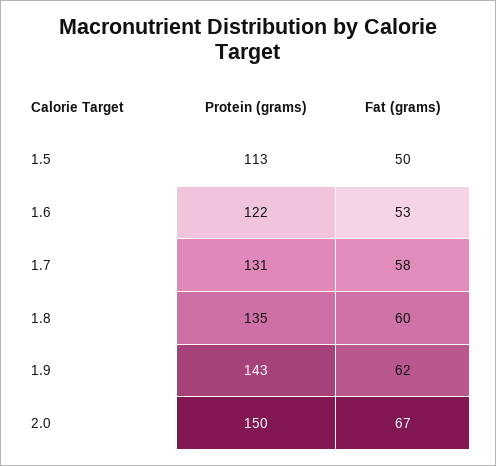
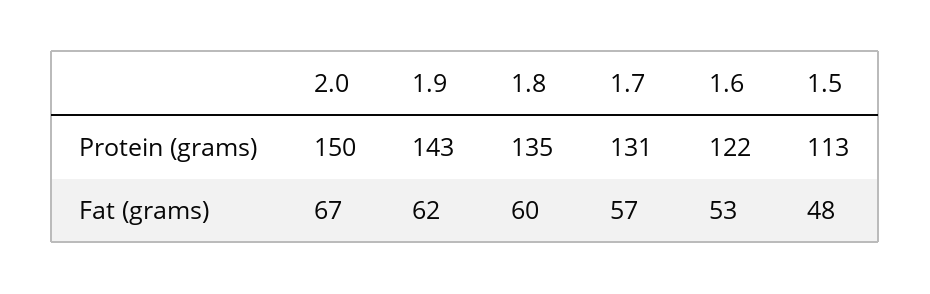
  {
    "Protein (grams)": {
      "1.5": 113,
      "1.6": 122,
      "1.7": 131,
      "1.8": 135,
      "1.9": 143,
      "2.0": 150
    },
    "Fat (grams)": {
-     "1.5": 50,
+     "1.5": 48,
      "1.6": 53,
-     "1.7": 58,
+     "1.7": 57,
      "1.8": 60,
      "1.9": 62,
      "2.0": 67
    }
  }

